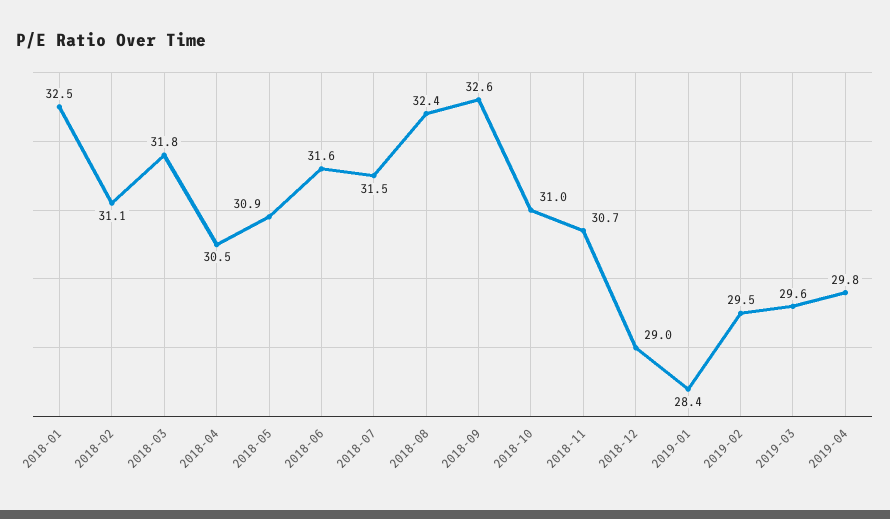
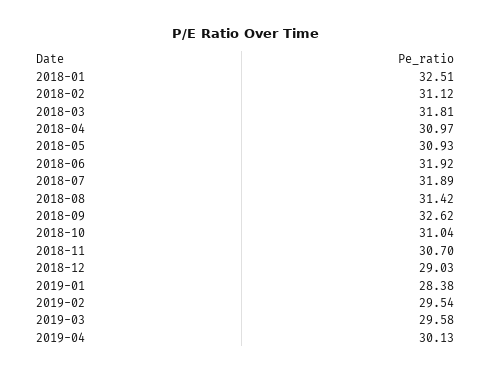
  {
    "2018-01": 32.51,
    "2018-02": 31.12,
    "2018-03": 31.81,
-   "2018-04": 30.5,
+   "2018-04": 30.97,
    "2018-05": 30.93,
-   "2018-06": 31.6,
+   "2018-06": 31.92,
-   "2018-07": 31.5,
+   "2018-07": 31.89,
-   "2018-08": 32.4,
+   "2018-08": 31.42,
    "2018-09": 32.62,
    "2018-10": 31.04,
    "2018-11": 30.7,
    "2018-12": 29.03,
    "2019-01": 28.38,
    "2019-02": 29.54,
    "2019-03": 29.58,
-   "2019-04": 29.8
+   "2019-04": 30.13
  }

